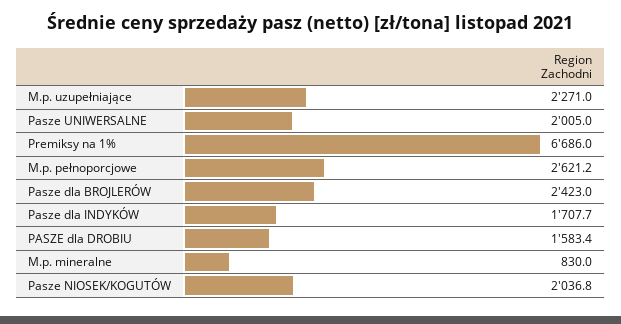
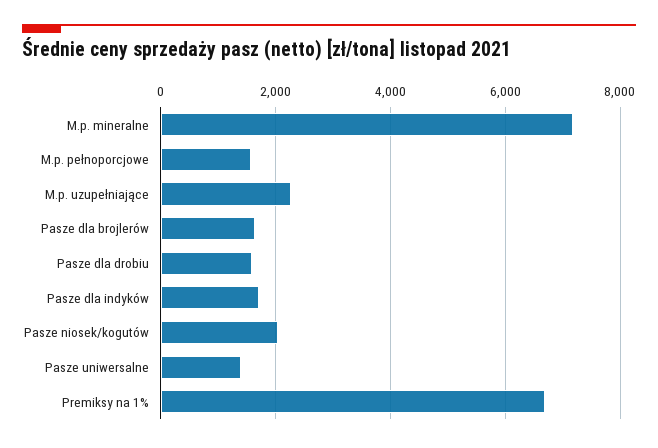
  {
    "M.p. uzupełniające": 2271,
-   "Pasze UNIWERSALNE": 2005,
+   "Pasze UNIWERSALNE": 1400,
    "Premiksy na 1%": 6686,
-   "M.p. pełnoporcjowe": 2621.2,
+   "M.p. pełnoporcjowe": 1600,
-   "Pasze dla BROJLERÓW": 2423,
+   "Pasze dla BROJLERÓW": 1600,
    "Pasze dla INDYKÓW": 1707.7,
    "PASZE dla DROBIU": 1583.4,
-   "M.p. mineralne": 830,
+   "M.p. mineralne": 7200,
    "Pasze NIOSEK/KOGUTÓW": 2036.8
  }

